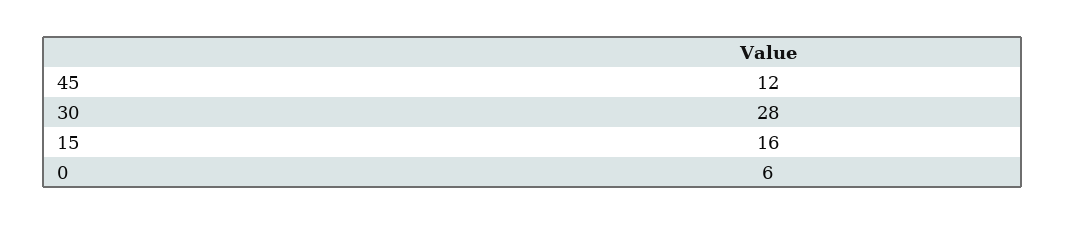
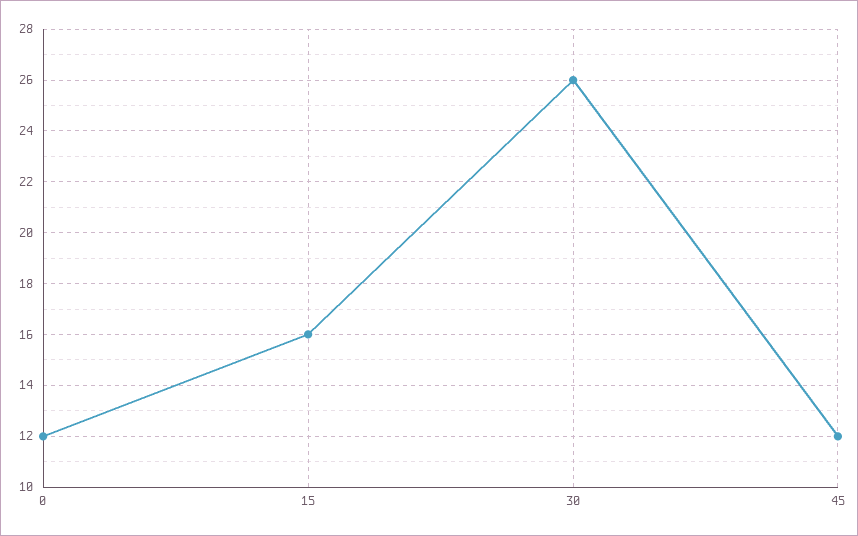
  {
    "45": 12,
-   "30": 28,
+   "30": 26,
    "15": 16,
-   "0": 6
+   "0": 12
  }

